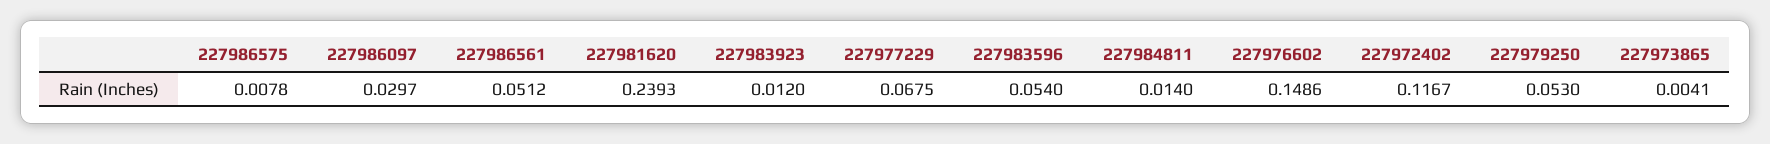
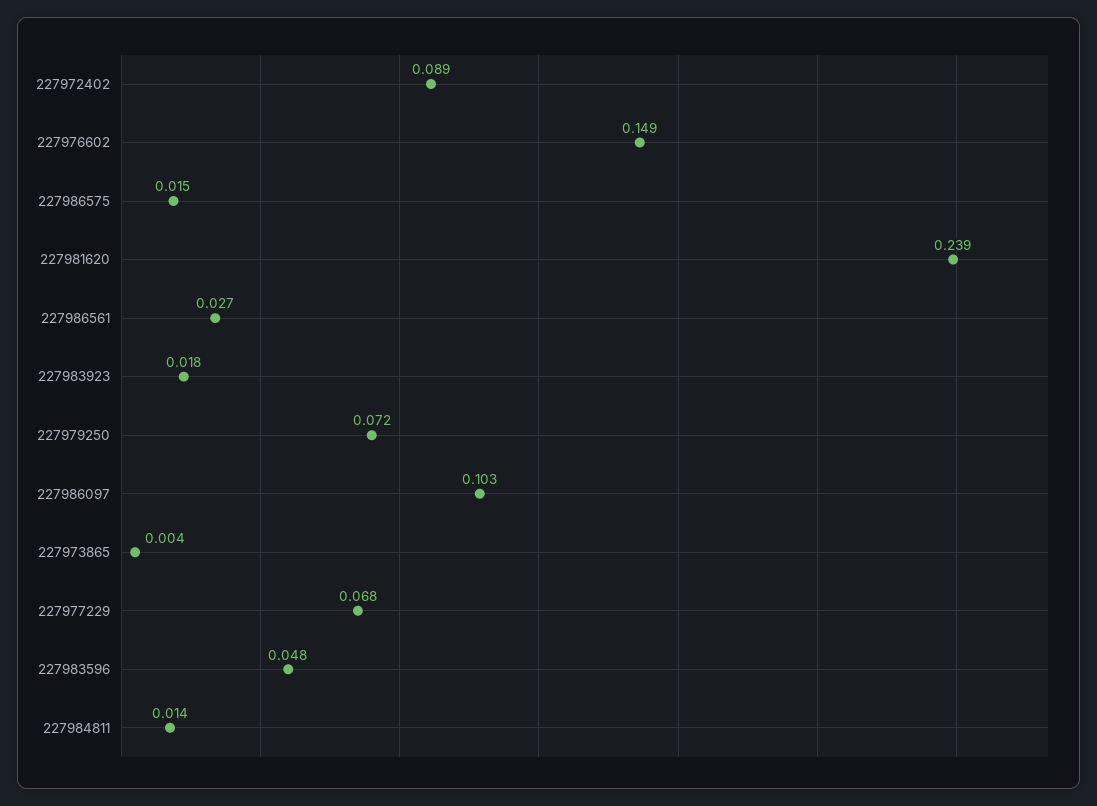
  {
-   "227986575": 0.0078,
+   "227986575": 0.015,
-   "227986097": 0.0297,
+   "227986097": 0.103,
-   "227986561": 0.0512,
+   "227986561": 0.027,
    "227981620": 0.2393,
-   "227983923": 0.012,
+   "227983923": 0.018,
    "227977229": 0.0675,
-   "227983596": 0.054,
+   "227983596": 0.048,
    "227984811": 0.014,
    "227976602": 0.1486,
-   "227972402": 0.1167,
+   "227972402": 0.089,
-   "227979250": 0.053,
+   "227979250": 0.072,
    "227973865": 0.0041
  }

